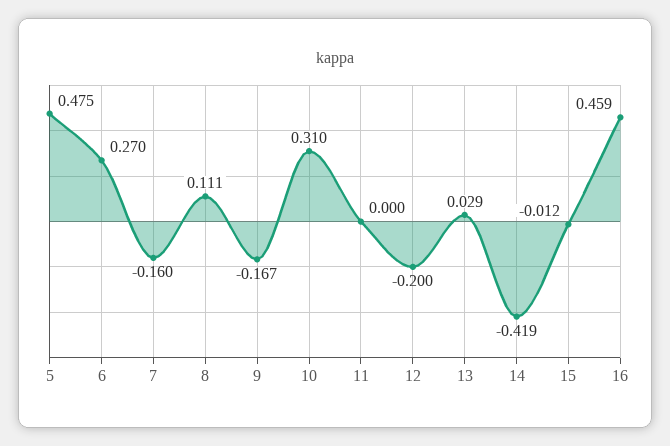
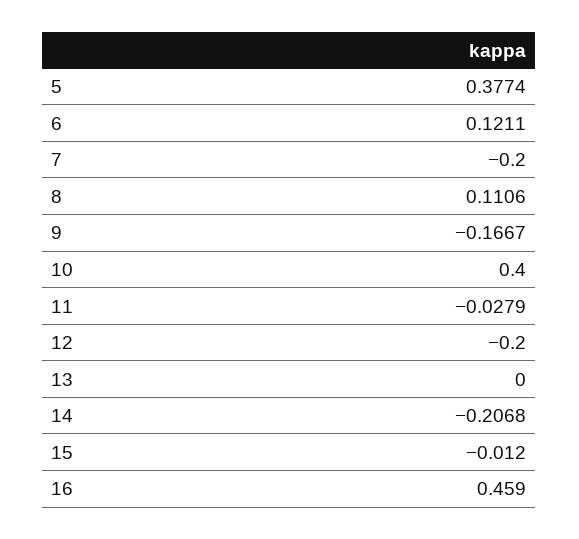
  {
-   "5": 0.475,
+   "5": 0.3774,
-   "6": 0.27,
+   "6": 0.1211,
-   "7": -0.16,
+   "7": -0.2,
    "8": 0.1106,
    "9": -0.1667,
-   "10": 0.31,
+   "10": 0.4,
-   "11": 0,
+   "11": -0.0279,
    "12": -0.2,
-   "13": 0.029,
+   "13": 0,
-   "14": -0.419,
+   "14": -0.2068,
    "15": -0.012,
    "16": 0.459
  }

